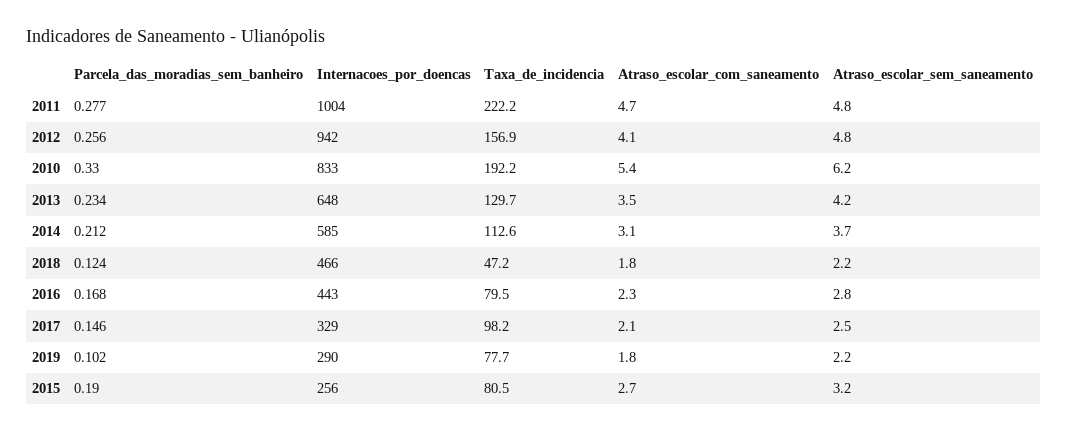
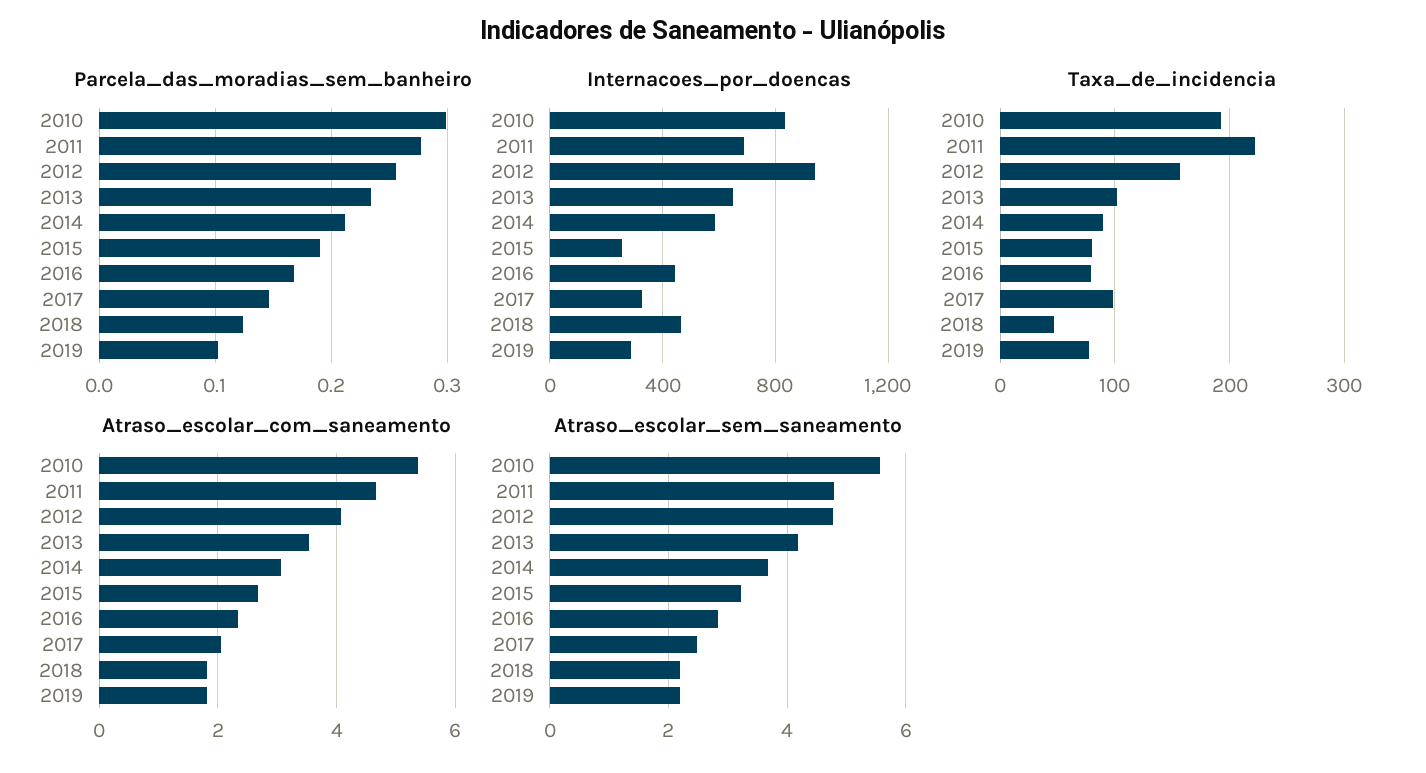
  {
    "Parcela_das_moradias_sem_banheiro": {
      "2011": 0.277,
      "2012": 0.256,
-     "2010": 0.33,
+     "2010": 0.3,
      "2013": 0.234,
      "2014": 0.212,
      "2018": 0.124,
      "2016": 0.168,
      "2017": 0.146,
      "2019": 0.102,
      "2015": 0.19
    },
    "Internacoes_por_doencas": {
-     "2011": 1004,
+     "2011": 700,
      "2012": 942,
      "2010": 833,
      "2013": 648,
      "2014": 585,
      "2018": 466,
      "2016": 443,
      "2017": 329,
      "2019": 290,
      "2015": 256
    },
    "Taxa_de_incidencia": {
      "2011": 222.2,
      "2012": 156.9,
      "2010": 192.2,
-     "2013": 129.7,
+     "2013": 100,
-     "2014": 112.6,
+     "2014": 90,
      "2018": 47.2,
      "2016": 79.5,
      "2017": 98.2,
      "2019": 77.7,
      "2015": 80.5
    },
    "Atraso_escolar_com_saneamento": {
      "2011": 4.7,
      "2012": 4.1,
      "2010": 5.4,
      "2013": 3.5,
      "2014": 3.1,
      "2018": 1.8,
      "2016": 2.3,
      "2017": 2.1,
      "2019": 1.8,
      "2015": 2.7
    },
    "Atraso_escolar_sem_saneamento": {
      "2011": 4.8,
      "2012": 4.8,
-     "2010": 6.2,
+     "2010": 5.6,
      "2013": 4.2,
      "2014": 3.7,
      "2018": 2.2,
      "2016": 2.8,
      "2017": 2.5,
      "2019": 2.2,
      "2015": 3.2
    }
  }

